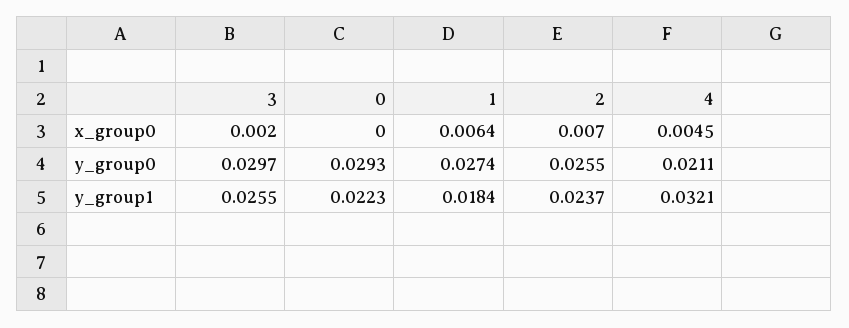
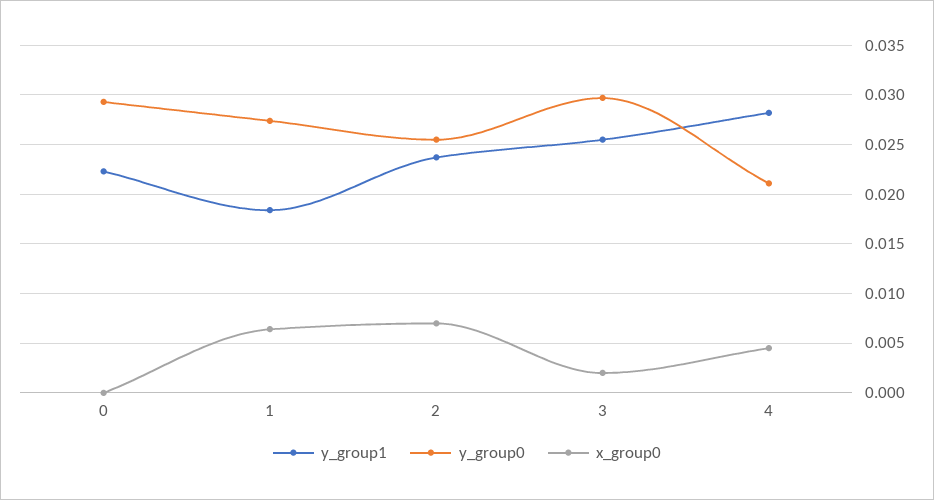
  {
    "x_group0": {
      "3": 0.002,
      "0": 0,
      "1": 0.0064,
      "2": 0.007,
      "4": 0.0045
    },
    "y_group0": {
      "3": 0.0297,
      "0": 0.0293,
      "1": 0.0274,
      "2": 0.0255,
      "4": 0.0211
    },
    "y_group1": {
      "3": 0.0255,
      "0": 0.0223,
      "1": 0.0184,
      "2": 0.0237,
-     "4": 0.0321
+     "4": 0.028
    }
  }

